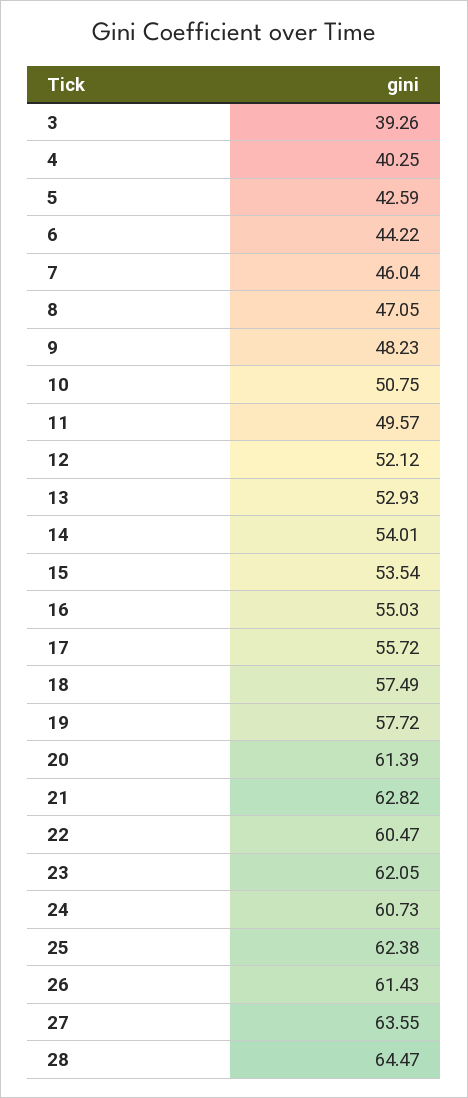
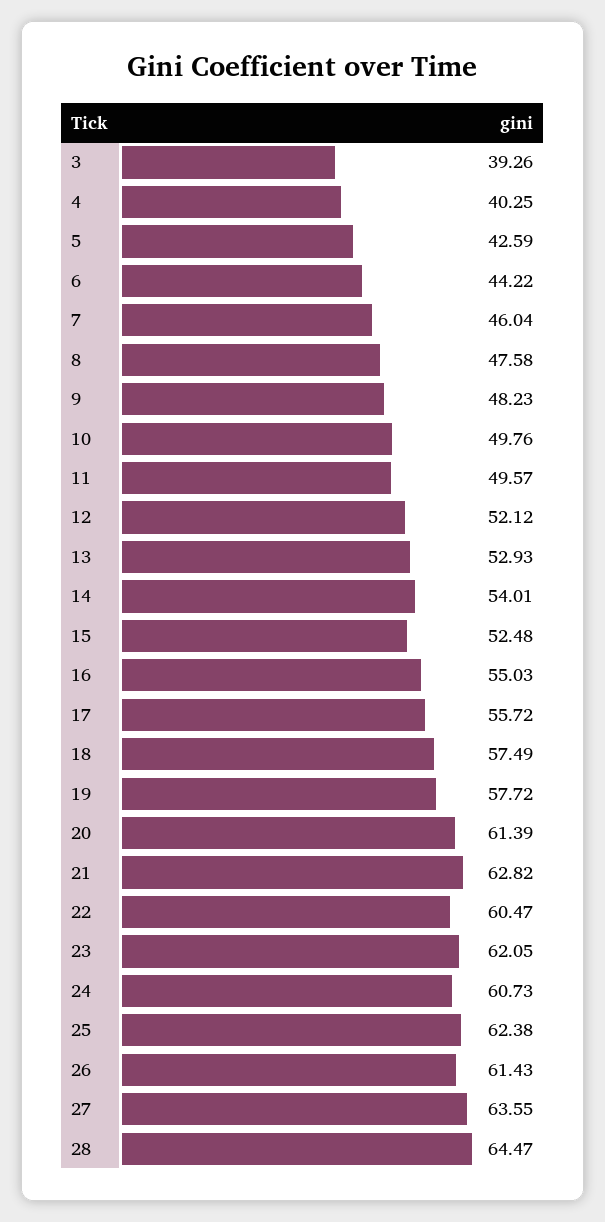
  {
    "3": 39.26,
    "4": 40.25,
    "5": 42.59,
    "6": 44.22,
    "7": 46.04,
-   "8": 47.05,
+   "8": 47.58,
    "9": 48.23,
-   "10": 50.75,
+   "10": 49.76,
    "11": 49.57,
    "12": 52.12,
    "13": 52.93,
    "14": 54.01,
-   "15": 53.54,
+   "15": 52.48,
    "16": 55.03,
    "17": 55.72,
    "18": 57.49,
    "19": 57.72,
    "20": 61.39,
    "21": 62.82,
    "22": 60.47,
    "23": 62.05,
    "24": 60.73,
    "25": 62.38,
    "26": 61.43,
    "27": 63.55,
    "28": 64.47
  }

